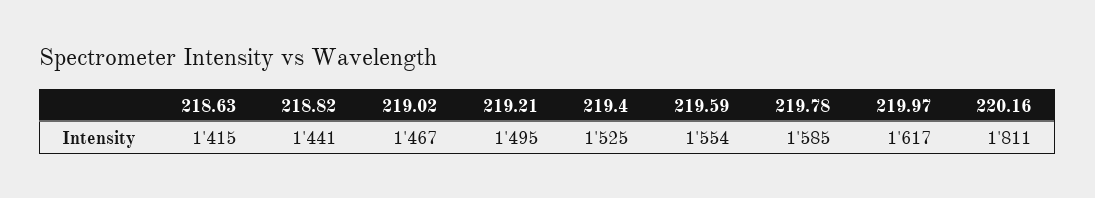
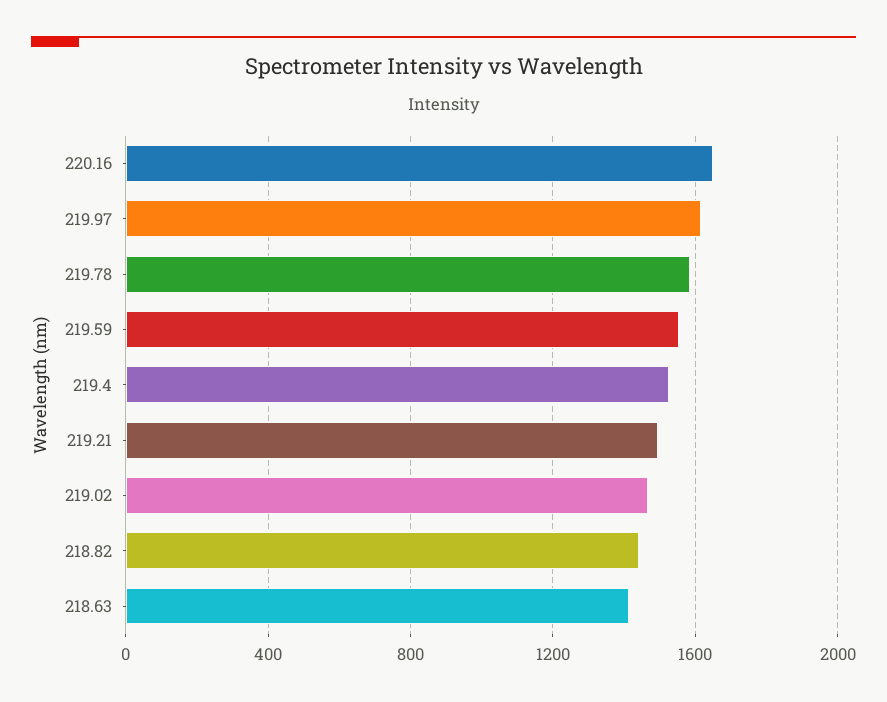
  {
    "218.63": 1415,
    "218.82": 1441,
    "219.02": 1467,
    "219.21": 1495,
    "219.4": 1525,
    "219.59": 1554,
    "219.78": 1585,
    "219.97": 1617,
-   "220.16": 1811
+   "220.16": 1650
  }

